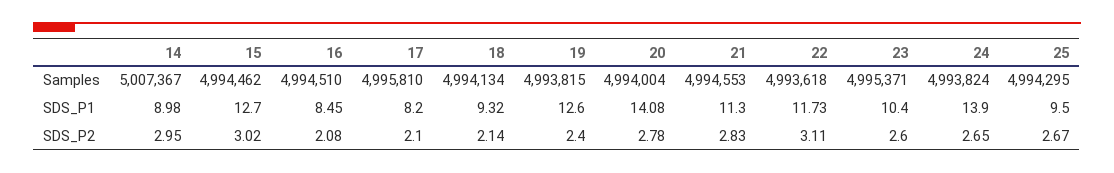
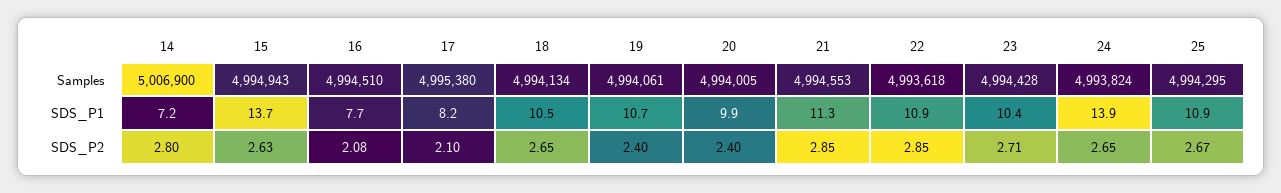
  {
    "14": {
-     "Samples": 5007367,
+     "Samples": 5006900,
-     "SDS_P1": 8.98,
+     "SDS_P1": 7.2,
-     "SDS_P2": 2.95
+     "SDS_P2": 2.8
    },
    "15": {
-     "Samples": 4994462,
+     "Samples": 4994943,
-     "SDS_P1": 12.7,
+     "SDS_P1": 13.7,
-     "SDS_P2": 3.02
+     "SDS_P2": 2.63
    },
    "16": {
      "Samples": 4994510,
-     "SDS_P1": 8.45,
+     "SDS_P1": 7.7,
      "SDS_P2": 2.08
    },
    "17": {
-     "Samples": 4995810,
+     "Samples": 4995380,
      "SDS_P1": 8.2,
      "SDS_P2": 2.1
    },
    "18": {
      "Samples": 4994134,
-     "SDS_P1": 9.32,
+     "SDS_P1": 10.5,
-     "SDS_P2": 2.14
+     "SDS_P2": 2.65
    },
    "19": {
-     "Samples": 4993815,
+     "Samples": 4994061,
-     "SDS_P1": 12.6,
+     "SDS_P1": 10.7,
      "SDS_P2": 2.4
    },
    "20": {
-     "Samples": 4994004,
+     "Samples": 4994005,
-     "SDS_P1": 14.08,
+     "SDS_P1": 9.9,
-     "SDS_P2": 2.78
+     "SDS_P2": 2.4
    },
    "21": {
      "Samples": 4994553,
      "SDS_P1": 11.3,
-     "SDS_P2": 2.83
+     "SDS_P2": 2.85
    },
    "22": {
      "Samples": 4993618,
-     "SDS_P1": 11.73,
+     "SDS_P1": 10.9,
-     "SDS_P2": 3.11
+     "SDS_P2": 2.85
    },
    "23": {
-     "Samples": 4995371,
+     "Samples": 4994428,
      "SDS_P1": 10.4,
-     "SDS_P2": 2.6
+     "SDS_P2": 2.71
    },
    "24": {
      "Samples": 4993824,
      "SDS_P1": 13.9,
      "SDS_P2": 2.65
    },
    "25": {
      "Samples": 4994295,
-     "SDS_P1": 9.5,
+     "SDS_P1": 10.9,
      "SDS_P2": 2.67
    }
  }

